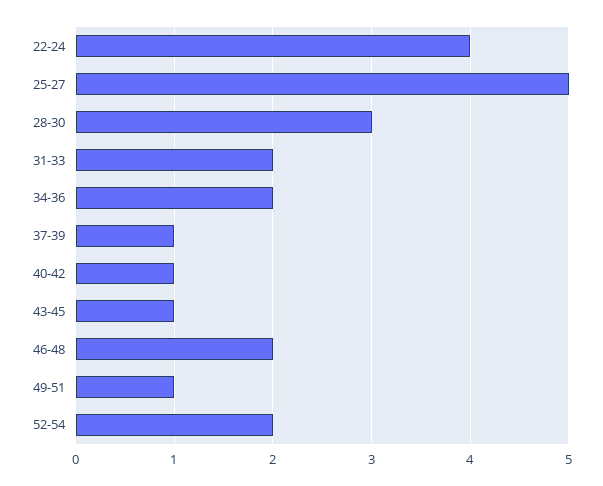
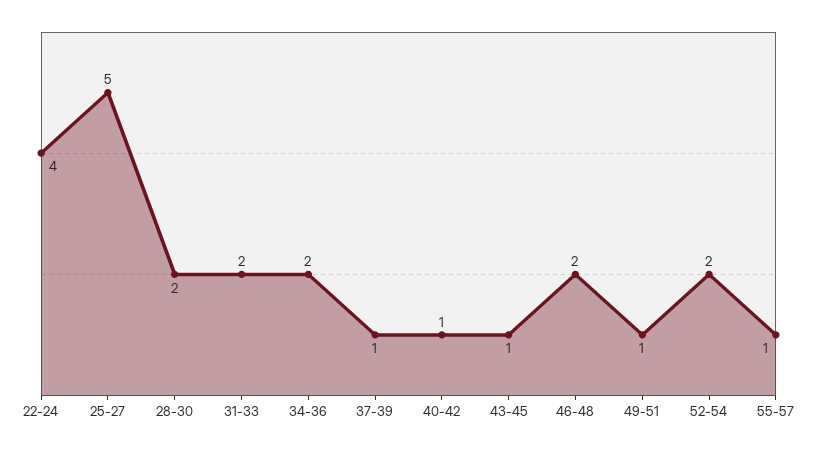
  {
    "22-24": 4,
    "25-27": 5,
-   "28-30": 3,
+   "28-30": 2,
    "31-33": 2,
    "34-36": 2,
    "37-39": 1,
    "40-42": 1,
    "43-45": 1,
    "46-48": 2,
    "49-51": 1,
-   "52-54": 2
+   "52-54": 2,
+   "55-57": 1
  }

